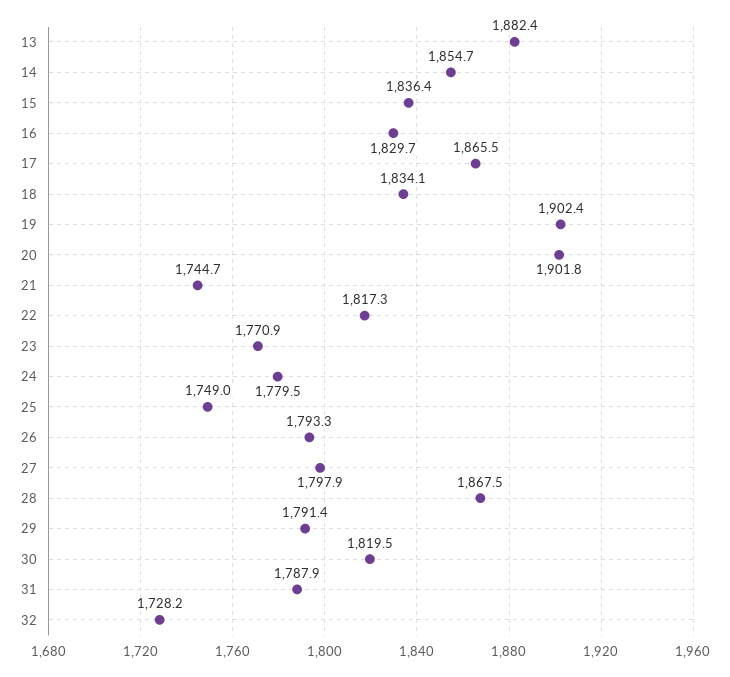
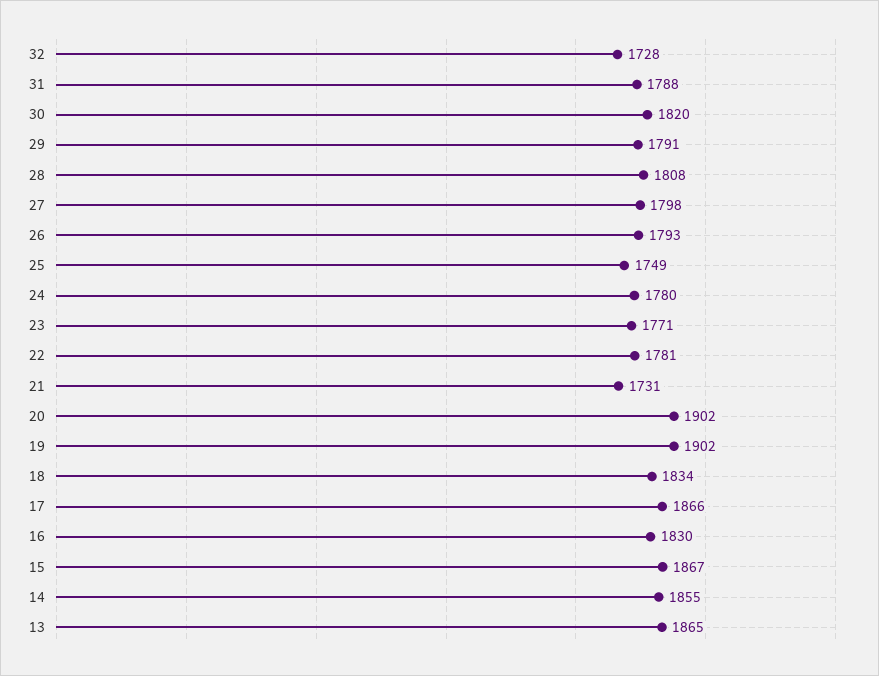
  {
-   "13": 1882.4,
+   "13": 1865,
    "14": 1854.7,
-   "15": 1836.4,
+   "15": 1867,
    "16": 1829.7,
    "17": 1865.5,
    "18": 1834.1,
    "19": 1902.4,
    "20": 1901.8,
-   "21": 1744.7,
+   "21": 1731,
-   "22": 1817.3,
+   "22": 1781,
    "23": 1770.9,
    "24": 1779.5,
    "25": 1749,
    "26": 1793.3,
    "27": 1797.9,
-   "28": 1867.5,
+   "28": 1808,
    "29": 1791.4,
    "30": 1819.5,
    "31": 1787.9,
    "32": 1728.2
  }

